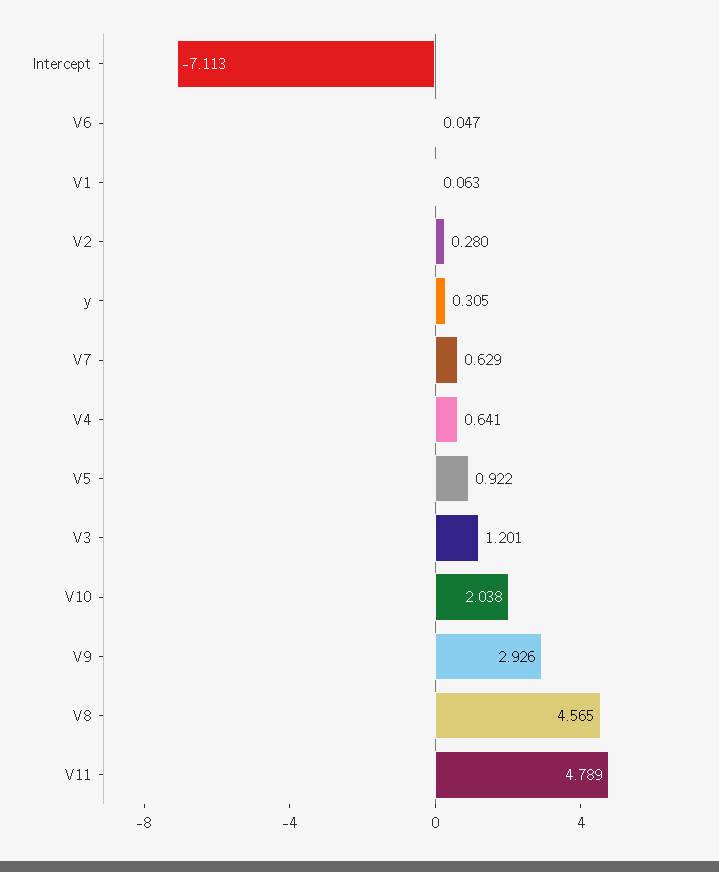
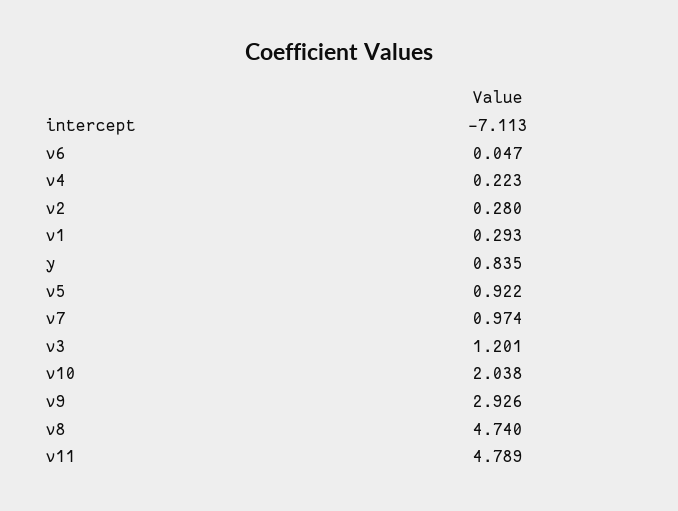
  {
    "Intercept": -7.113,
    "V6": 0.047,
-   "V1": 0.063,
+   "V1": 0.293,
    "V2": 0.28,
-   "y": 0.305,
+   "y": 0.835,
-   "V7": 0.629,
+   "V7": 0.974,
-   "V4": 0.641,
+   "V4": 0.223,
    "V5": 0.922,
    "V3": 1.201,
    "V10": 2.038,
    "V9": 2.926,
-   "V8": 4.565,
+   "V8": 4.74,
    "V11": 4.789
  }

